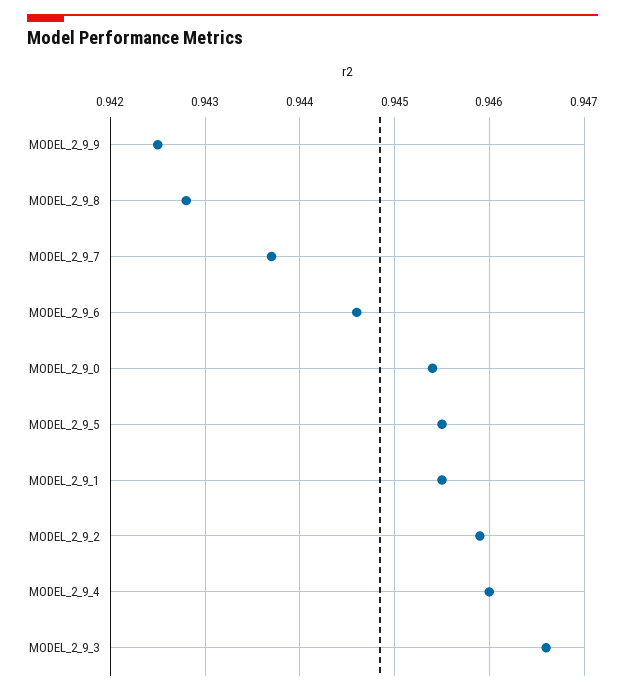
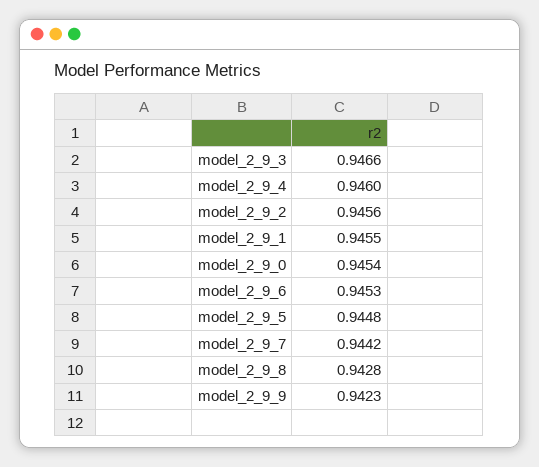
  {
-   "MODEL_2_9_9": 0.9425,
+   "MODEL_2_9_9": 0.9423,
    "MODEL_2_9_8": 0.9428,
-   "MODEL_2_9_7": 0.9437,
+   "MODEL_2_9_7": 0.9442,
-   "MODEL_2_9_6": 0.9446,
+   "MODEL_2_9_6": 0.9453,
    "MODEL_2_9_0": 0.9454,
-   "MODEL_2_9_5": 0.9455,
+   "MODEL_2_9_5": 0.9448,
    "MODEL_2_9_1": 0.9455,
-   "MODEL_2_9_2": 0.9459,
+   "MODEL_2_9_2": 0.9456,
    "MODEL_2_9_4": 0.946,
    "MODEL_2_9_3": 0.9466
  }

